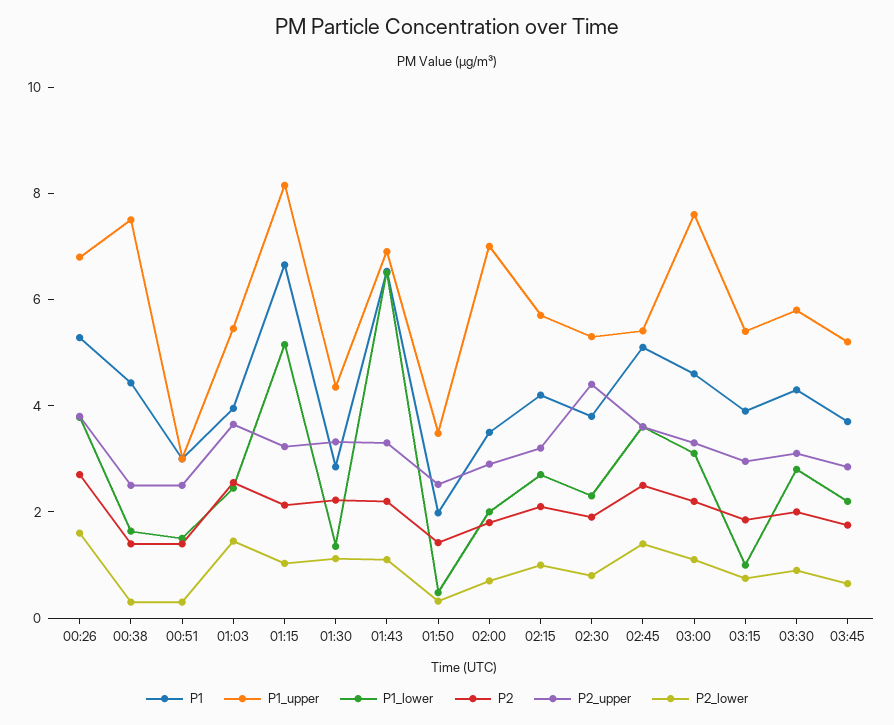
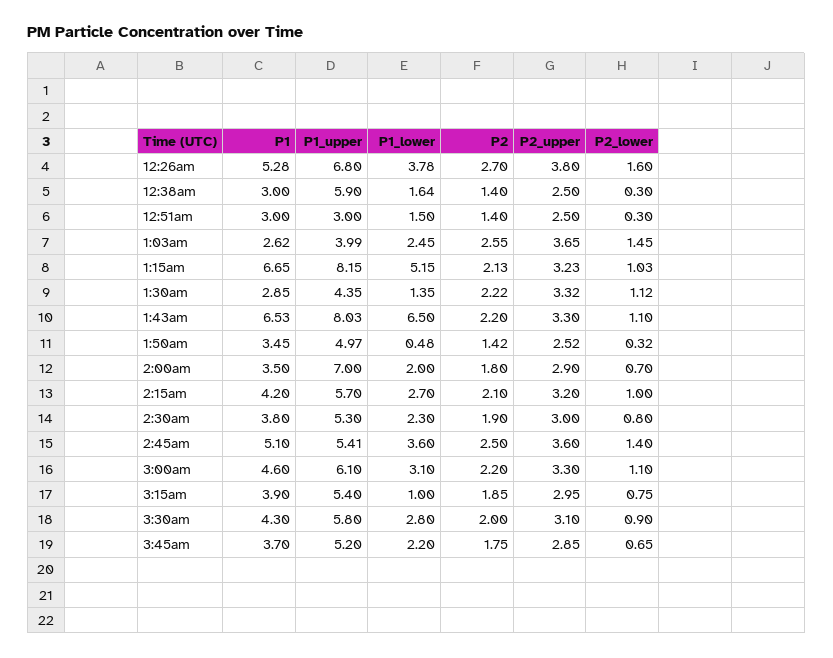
  {
    "P1": {
      "00:26": 5.28,
-     "00:38": 4.5,
+     "00:38": 3,
      "00:51": 3,
-     "01:03": 4,
+     "01:03": 2.62,
      "01:15": 6.65,
      "01:30": 2.85,
      "01:43": 6.53,
-     "01:50": 2,
+     "01:50": 3.45,
      "02:00": 3.5,
      "02:15": 4.2,
      "02:30": 3.8,
      "02:45": 5.1,
      "03:00": 4.6,
      "03:15": 3.9,
      "03:30": 4.3,
      "03:45": 3.7
    },
    "P1_upper": {
      "00:26": 6.8,
-     "00:38": 7.5,
+     "00:38": 5.9,
      "00:51": 3,
-     "01:03": 5.5,
+     "01:03": 3.99,
      "01:15": 8.15,
      "01:30": 4.35,
-     "01:43": 7,
+     "01:43": 8.03,
-     "01:50": 3.5,
+     "01:50": 4.97,
      "02:00": 7,
      "02:15": 5.7,
      "02:30": 5.3,
      "02:45": 5.41,
-     "03:00": 7.5,
+     "03:00": 6.1,
      "03:15": 5.4,
      "03:30": 5.8,
      "03:45": 5.2
    },
    "P1_lower": {
      "00:26": 3.78,
      "00:38": 1.64,
      "00:51": 1.5,
      "01:03": 2.45,
      "01:15": 5.15,
      "01:30": 1.35,
      "01:43": 6.5,
      "01:50": 0.48,
      "02:00": 2,
      "02:15": 2.7,
      "02:30": 2.3,
      "02:45": 3.6,
      "03:00": 3.1,
      "03:15": 1,
      "03:30": 2.8,
      "03:45": 2.2
    },
    "P2": {
      "00:26": 2.7,
      "00:38": 1.4,
      "00:51": 1.4,
      "01:03": 2.55,
      "01:15": 2.13,
      "01:30": 2.22,
      "01:43": 2.2,
      "01:50": 1.42,
      "02:00": 1.8,
      "02:15": 2.1,
      "02:30": 1.9,
      "02:45": 2.5,
      "03:00": 2.2,
      "03:15": 1.85,
      "03:30": 2,
      "03:45": 1.75
    },
    "P2_upper": {
      "00:26": 3.8,
      "00:38": 2.5,
      "00:51": 2.5,
      "01:03": 3.65,
      "01:15": 3.23,
      "01:30": 3.32,
      "01:43": 3.3,
      "01:50": 2.52,
      "02:00": 2.9,
      "02:15": 3.2,
-     "02:30": 4.5,
+     "02:30": 3,
      "02:45": 3.6,
      "03:00": 3.3,
      "03:15": 2.95,
      "03:30": 3.1,
      "03:45": 2.85
    },
    "P2_lower": {
      "00:26": 1.6,
      "00:38": 0.3,
      "00:51": 0.3,
      "01:03": 1.45,
      "01:15": 1.03,
      "01:30": 1.12,
      "01:43": 1.1,
      "01:50": 0.32,
      "02:00": 0.7,
      "02:15": 1,
      "02:30": 0.8,
      "02:45": 1.4,
      "03:00": 1.1,
      "03:15": 0.75,
      "03:30": 0.9,
      "03:45": 0.65
    }
  }

